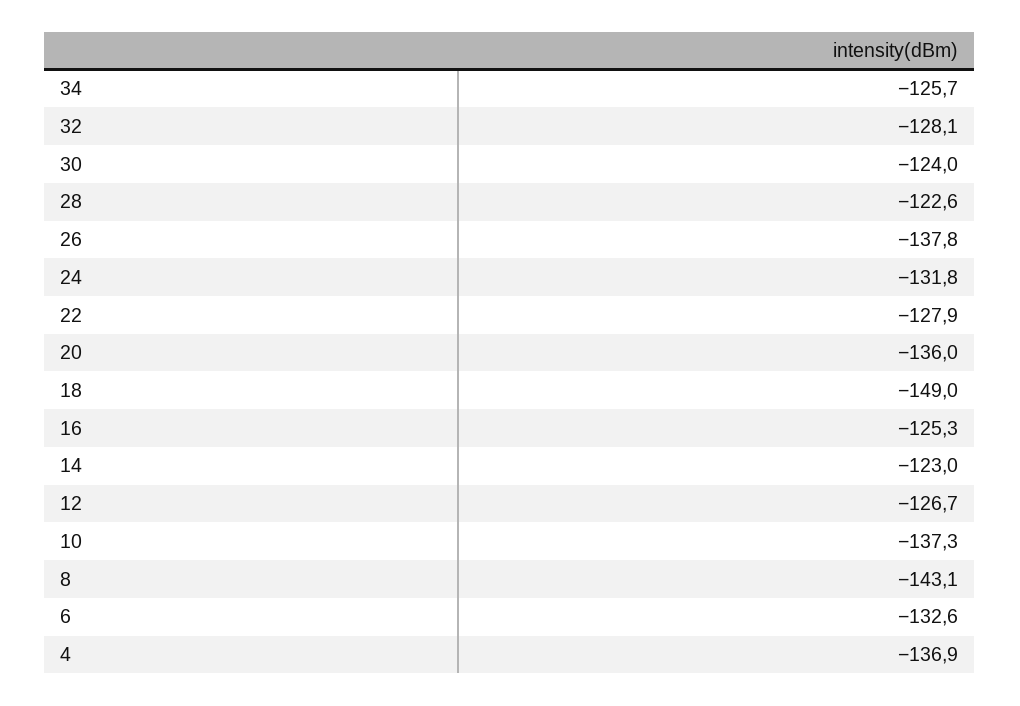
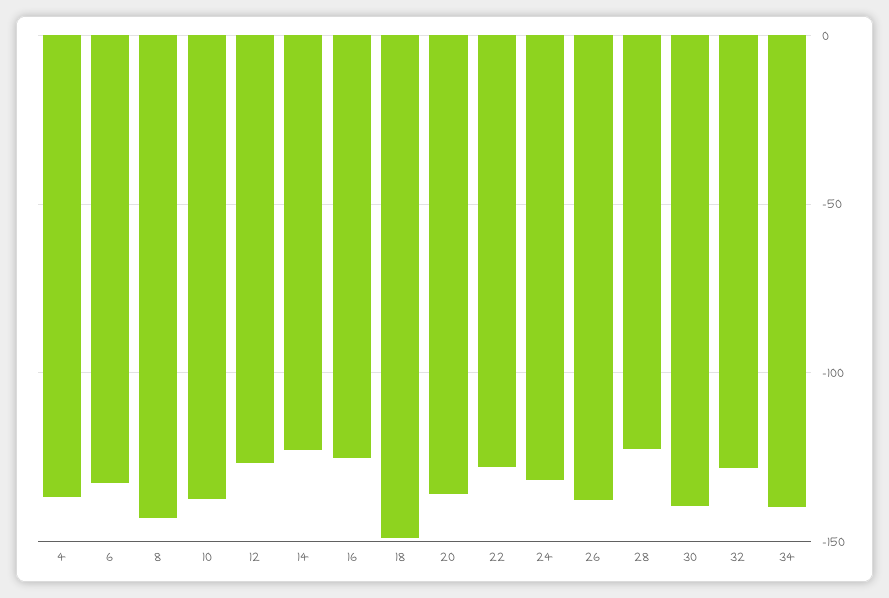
  {
-   "34": -125.7,
+   "34": -140,
    "32": -128.1,
-   "30": -124,
+   "30": -140,
    "28": -122.6,
    "26": -137.8,
    "24": -131.8,
    "22": -127.9,
    "20": -136,
    "18": -149,
    "16": -125.3,
    "14": -123,
    "12": -126.7,
    "10": -137.3,
    "8": -143.1,
    "6": -132.6,
    "4": -136.9
  }

